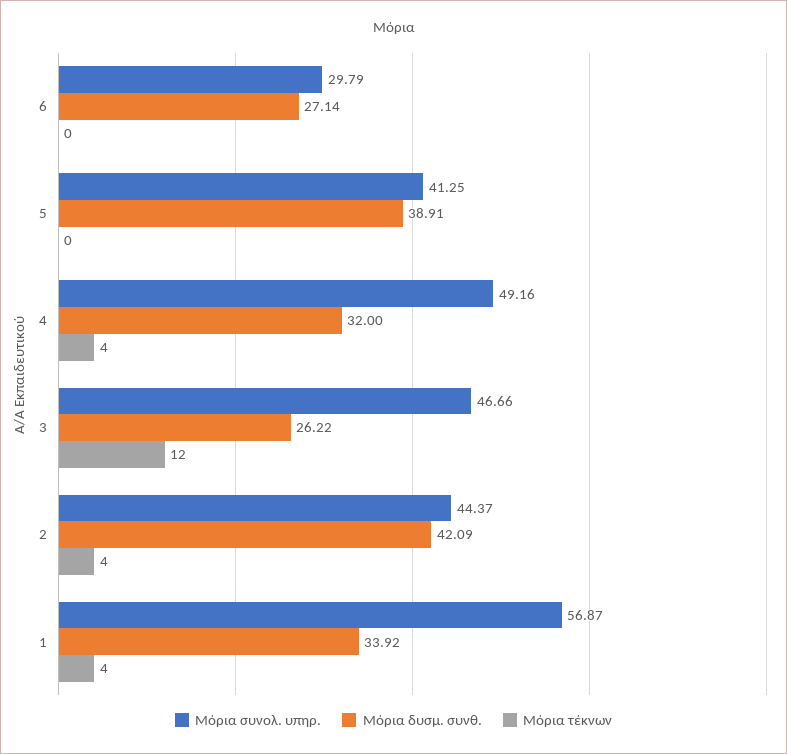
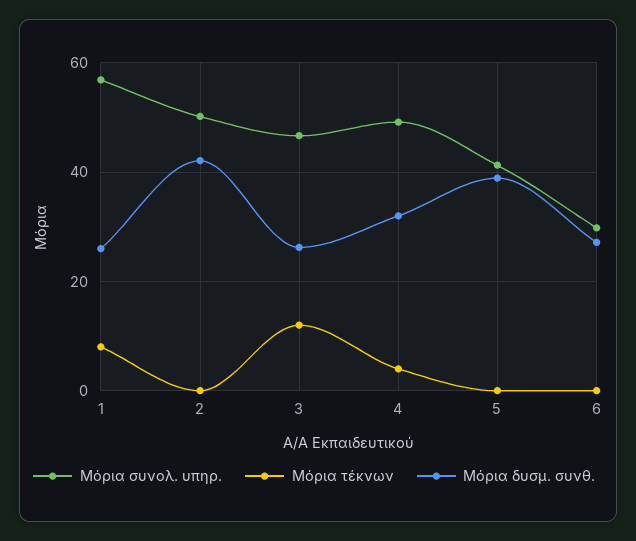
  {
    "Μόρια συνολ. υπηρ.": {
      "6": 29.79,
      "5": 41.25,
      "4": 49.16,
      "3": 46.66,
-     "2": 44.37,
+     "2": 50,
      "1": 56.87
    },
    "Μόρια δυσμ. συνθ.": {
      "6": 27.14,
      "5": 38.91,
      "4": 32,
      "3": 26.22,
      "2": 42.09,
-     "1": 33.92
+     "1": 26
    },
    "Μόρια τέκνων": {
      "6": 0,
      "5": 0,
      "4": 4,
      "3": 12,
-     "2": 4,
+     "2": 0,
-     "1": 4
+     "1": 8
    }
  }

